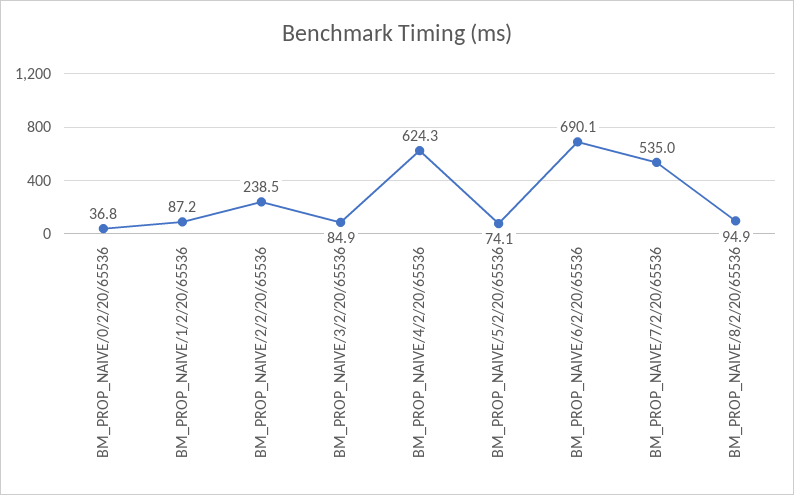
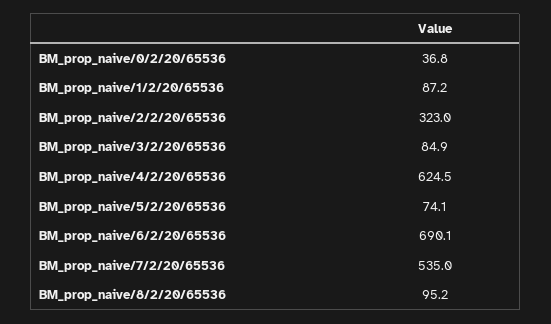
  {
    "BM_PROP_NAIVE/0/2/20/65536": 36.8,
    "BM_PROP_NAIVE/1/2/20/65536": 87.2,
-   "BM_PROP_NAIVE/2/2/20/65536": 238.5,
+   "BM_PROP_NAIVE/2/2/20/65536": 323,
    "BM_PROP_NAIVE/3/2/20/65536": 84.9,
-   "BM_PROP_NAIVE/4/2/20/65536": 624.3,
+   "BM_PROP_NAIVE/4/2/20/65536": 624.5,
    "BM_PROP_NAIVE/5/2/20/65536": 74.1,
    "BM_PROP_NAIVE/6/2/20/65536": 690.1,
    "BM_PROP_NAIVE/7/2/20/65536": 535,
-   "BM_PROP_NAIVE/8/2/20/65536": 94.9
+   "BM_PROP_NAIVE/8/2/20/65536": 95.2
  }

